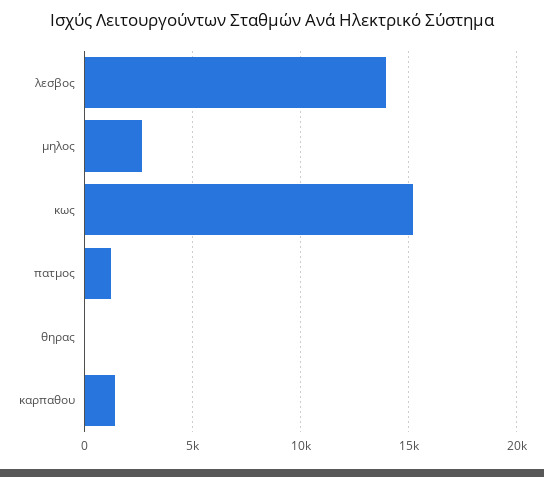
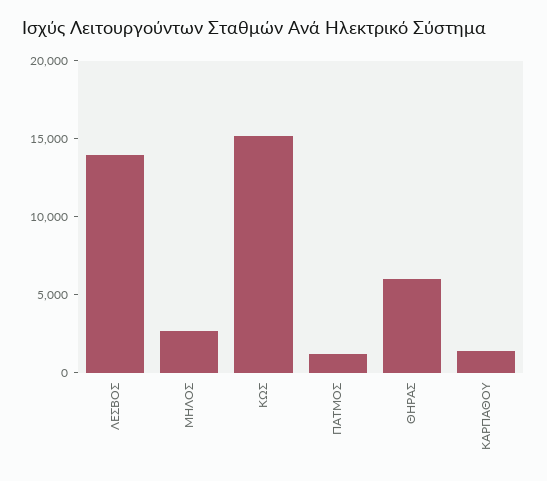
  {
    "λεσβος": 14000,
    "μηλος": 2500,
    "κως": 15000,
    "πατμος": 1000,
-   "θηρας": 0,
+   "θηρας": 6000,
    "καρπαθου": 1500
  }

